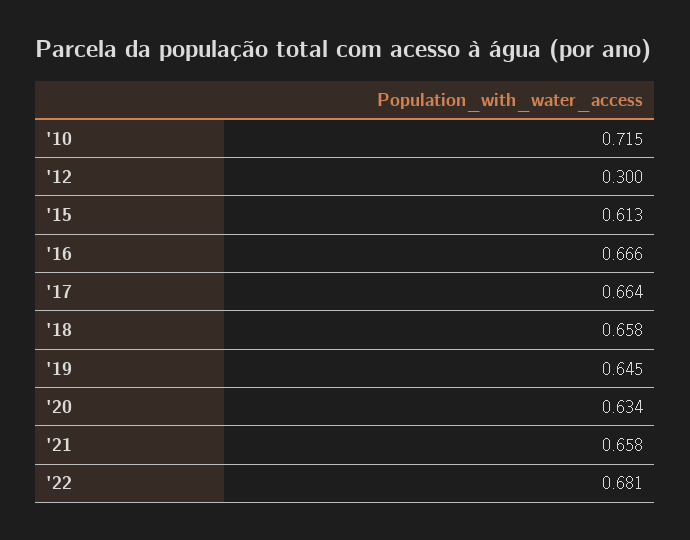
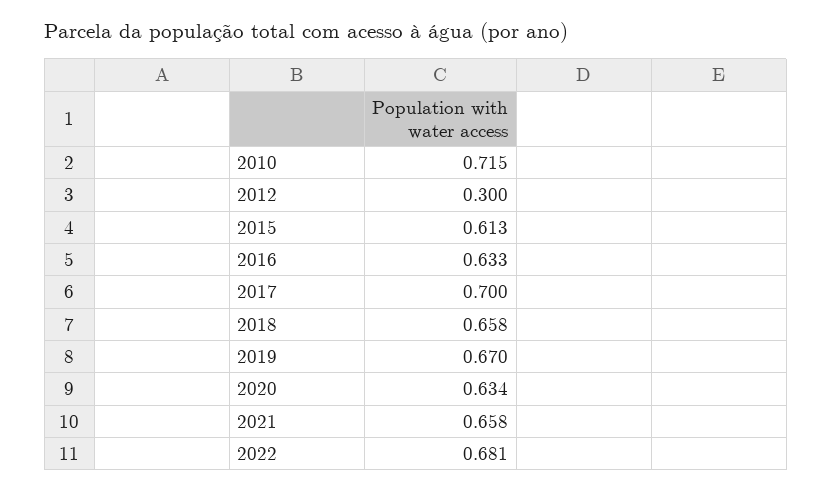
  {
    "'10": 0.715,
    "'12": 0.3,
    "'15": 0.613,
-   "'16": 0.666,
+   "'16": 0.633,
-   "'17": 0.664,
+   "'17": 0.7,
    "'18": 0.658,
-   "'19": 0.645,
+   "'19": 0.67,
    "'20": 0.634,
    "'21": 0.658,
    "'22": 0.681
  }

